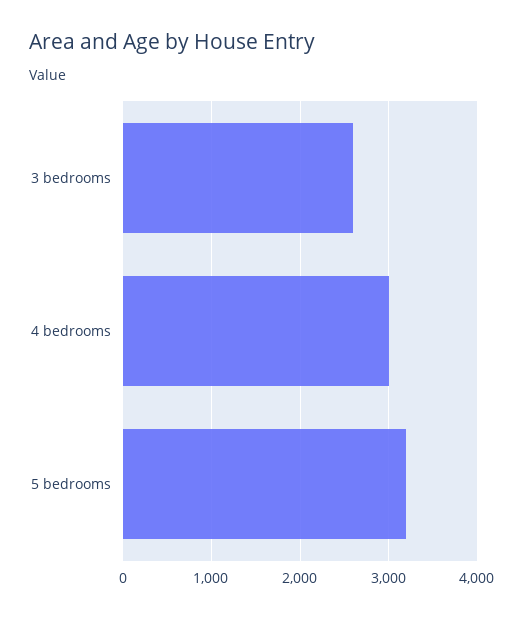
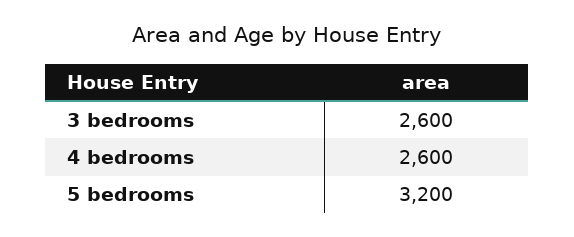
  {
    "3 bedrooms": 2600,
-   "4 bedrooms": 3000,
+   "4 bedrooms": 2600,
    "5 bedrooms": 3200
  }

